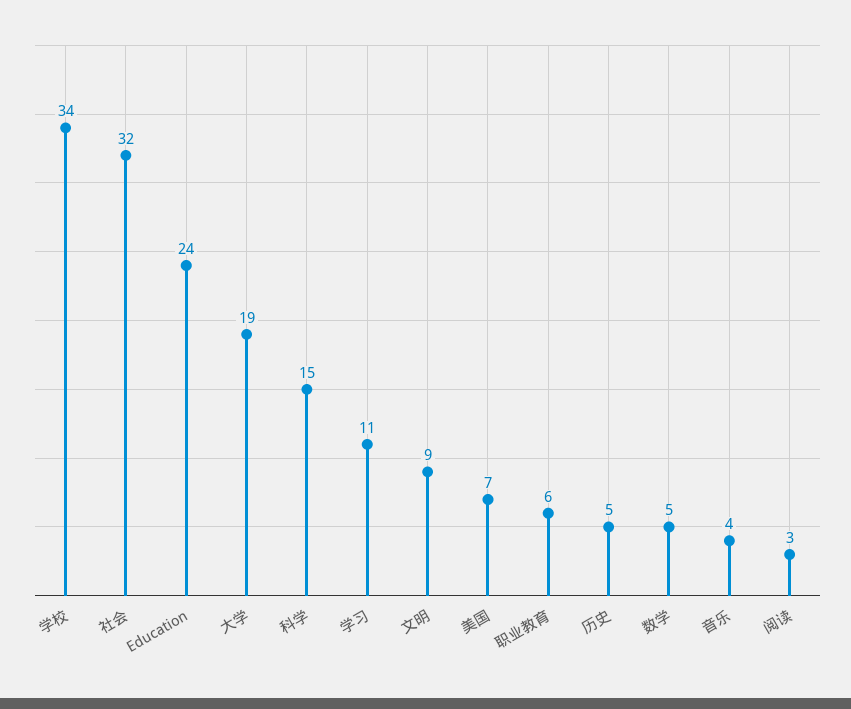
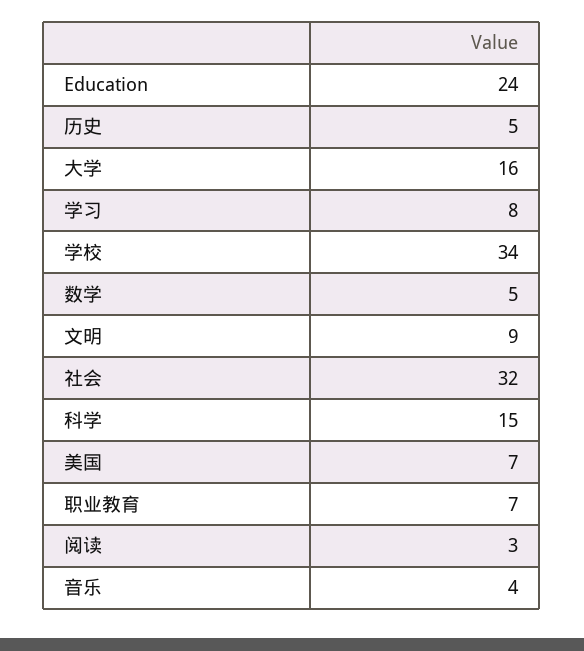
  {
    "学校": 34,
    "社会": 32,
    "Education": 24,
-   "大学": 19,
+   "大学": 16,
    "科学": 15,
-   "学习": 11,
+   "学习": 8,
    "文明": 9,
    "美国": 7,
-   "职业教育": 6,
+   "职业教育": 7,
    "历史": 5,
    "数学": 5,
    "音乐": 4,
    "阅读": 3
  }

